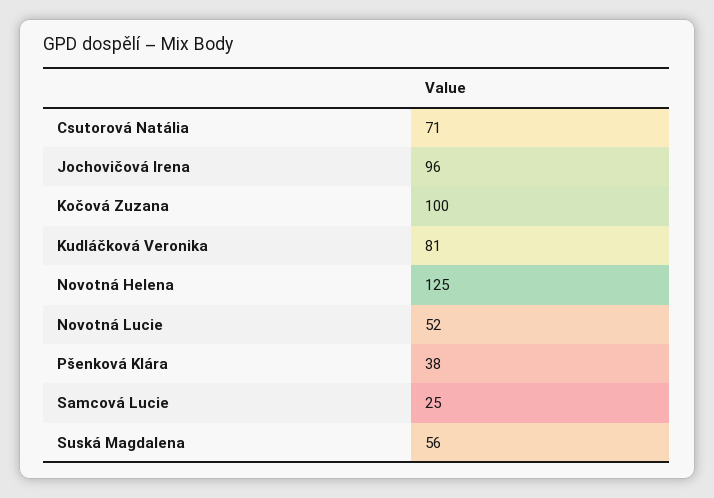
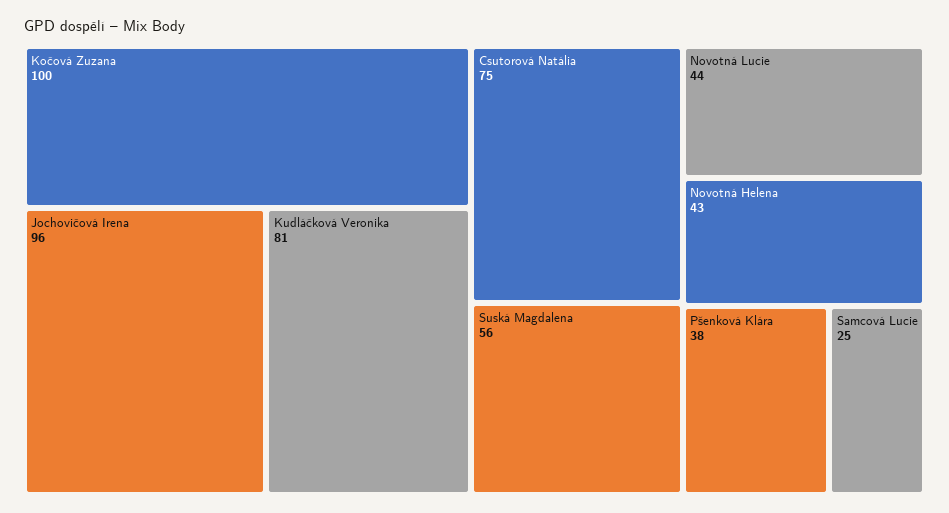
  {
-   "Csutorová Natália": 71,
+   "Csutorová Natália": 75,
    "Jochovičová Irena": 96,
    "Kočová Zuzana": 100,
    "Kudláčková Veronika": 81,
-   "Novotná Helena": 125,
+   "Novotná Helena": 43,
-   "Novotná Lucie": 52,
+   "Novotná Lucie": 44,
    "Pšenková Klára": 38,
    "Samcová Lucie": 25,
    "Suská Magdalena": 56
  }

